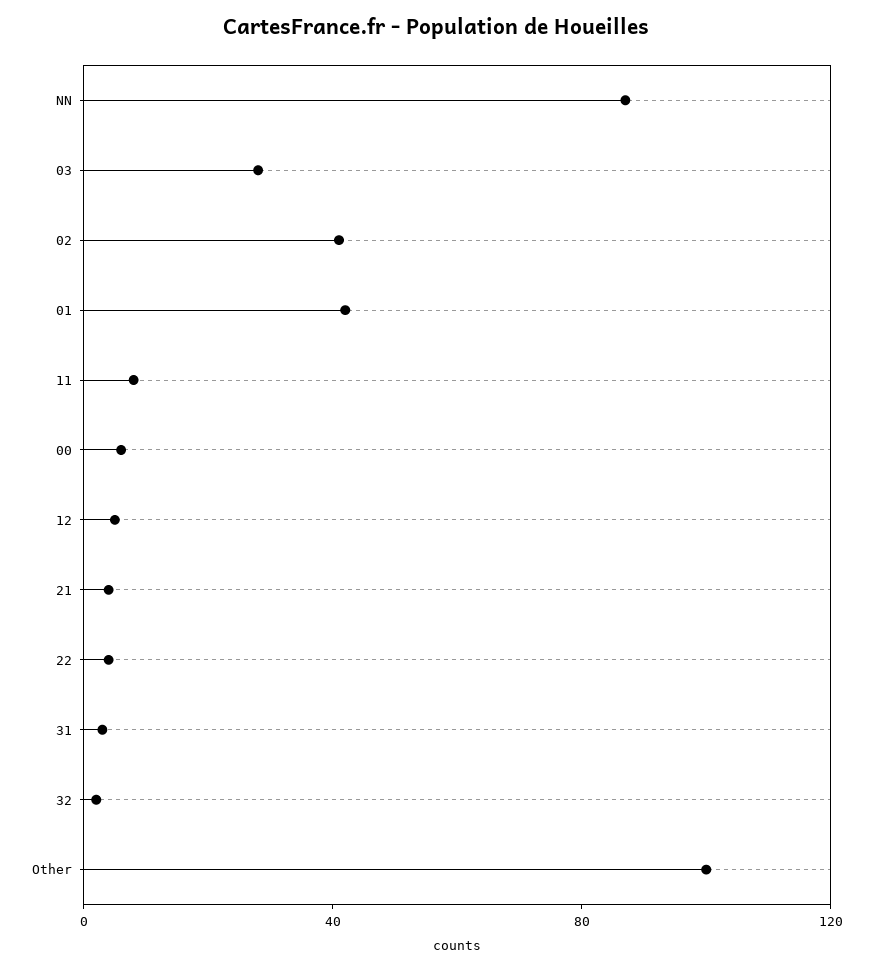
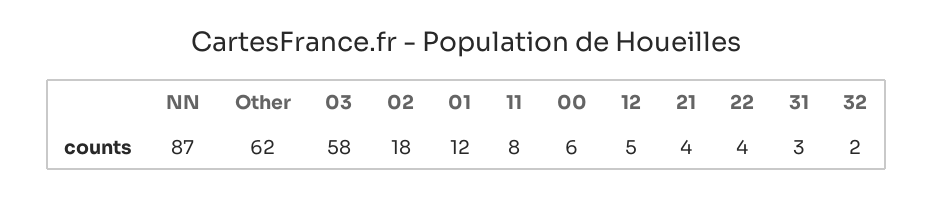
  {
    "NN": 87,
-   "03": 30,
+   "03": 58,
-   "02": 40,
+   "02": 18,
-   "01": 40,
+   "01": 12,
    "11": 8,
    "00": 6,
    "12": 5,
    "21": 4,
    "22": 4,
    "31": 3,
    "32": 2,
-   "Other": 100
+   "Other": 62
  }

